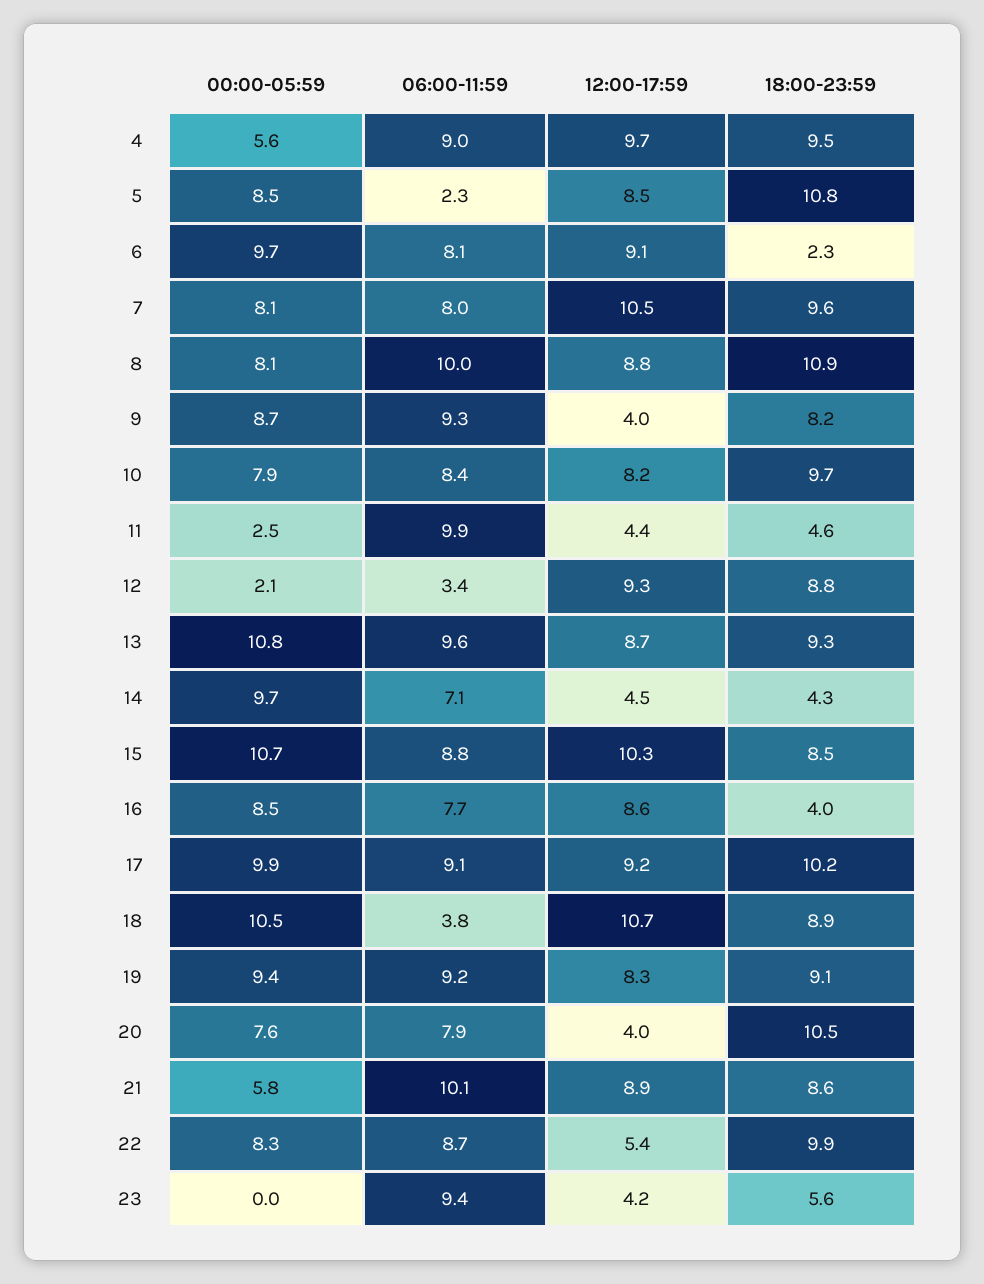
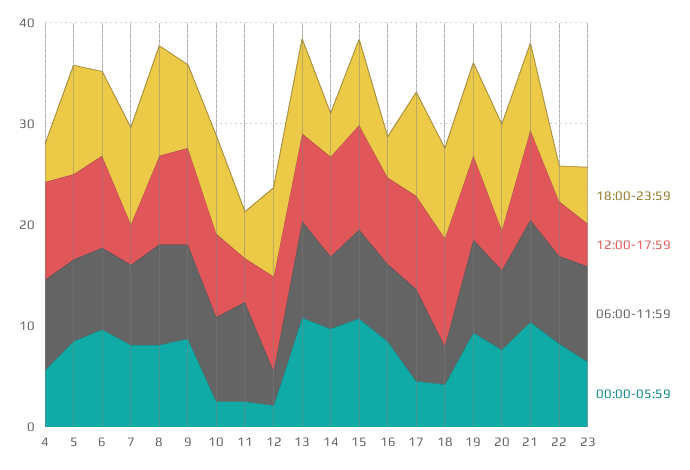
  {
    "00:00-05:59": {
      "4": 5.6,
      "5": 8.5,
      "6": 9.7,
      "7": 8.1,
      "8": 8.1,
      "9": 8.7,
-     "10": 7.9,
+     "10": 2,
      "11": 2.5,
      "12": 2.1,
      "13": 10.8,
      "14": 9.7,
      "15": 10.7,
      "16": 8.5,
-     "17": 9.9,
+     "17": 4,
-     "18": 10.5,
+     "18": 4,
      "19": 9.4,
      "20": 7.6,
-     "21": 5.8,
+     "21": 10,
      "22": 8.3,
-     "23": 0
+     "23": 6
    },
    "06:00-11:59": {
      "4": 9,
-     "5": 2.3,
+     "5": 8,
      "6": 8.1,
      "7": 8,
      "8": 10,
      "9": 9.3,
      "10": 8.4,
      "11": 9.9,
      "12": 3.4,
      "13": 9.6,
      "14": 7.1,
      "15": 8.8,
      "16": 7.7,
      "17": 9.1,
      "18": 3.8,
      "19": 9.2,
      "20": 7.9,
      "21": 10.1,
      "22": 8.7,
      "23": 9.4
    },
    "12:00-17:59": {
      "4": 9.7,
      "5": 8.5,
      "6": 9.1,
-     "7": 10.5,
+     "7": 4,
      "8": 8.8,
-     "9": 4,
+     "9": 10,
      "10": 8.2,
      "11": 4.4,
      "12": 9.3,
      "13": 8.7,
-     "14": 4.5,
+     "14": 10,
      "15": 10.3,
      "16": 8.6,
      "17": 9.2,
      "18": 10.7,
      "19": 8.3,
      "20": 4,
      "21": 8.9,
      "22": 5.4,
      "23": 4.2
    },
    "18:00-23:59": {
-     "4": 9.5,
+     "4": 4,
      "5": 10.8,
-     "6": 2.3,
+     "6": 8,
      "7": 9.6,
      "8": 10.9,
      "9": 8.2,
      "10": 9.7,
      "11": 4.6,
      "12": 8.8,
      "13": 9.3,
      "14": 4.3,
      "15": 8.5,
      "16": 4,
      "17": 10.2,
      "18": 8.9,
      "19": 9.1,
      "20": 10.5,
      "21": 8.6,
-     "22": 9.9,
+     "22": 4,
      "23": 5.6
    }
  }

